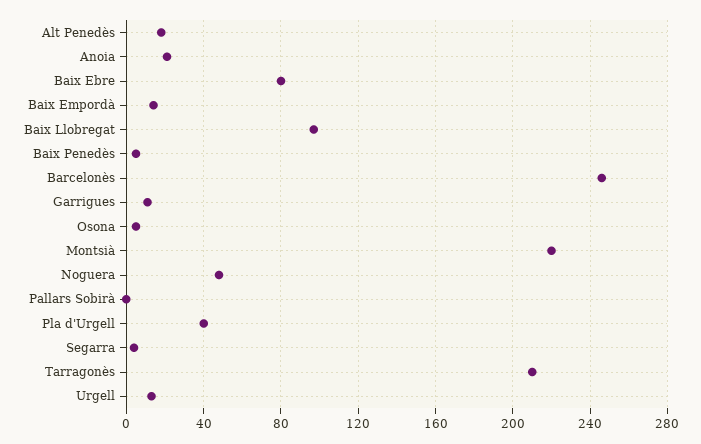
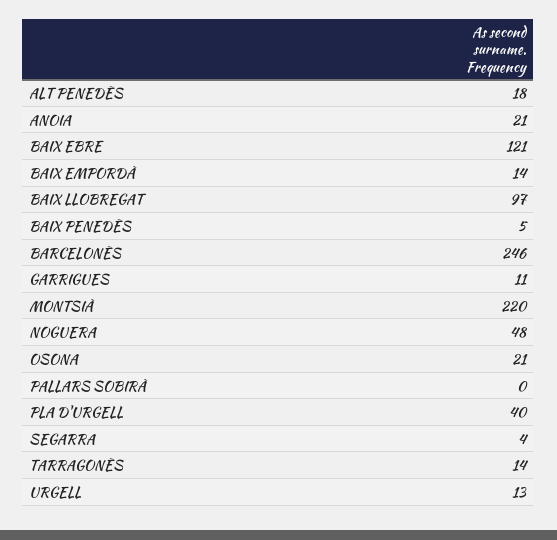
  {
    "Alt Penedès": 18,
    "Anoia": 21,
-   "Baix Ebre": 80,
+   "Baix Ebre": 121,
    "Baix Empordà": 14,
    "Baix Llobregat": 97,
    "Baix Penedès": 5,
    "Barcelonès": 246,
    "Garrigues": 11,
-   "Osona": 5,
+   "Osona": 21,
    "Montsià": 220,
    "Noguera": 48,
    "Pallars Sobirà": 0,
    "Pla d'Urgell": 40,
    "Segarra": 4,
-   "Tarragonès": 210,
+   "Tarragonès": 14,
    "Urgell": 13
  }

